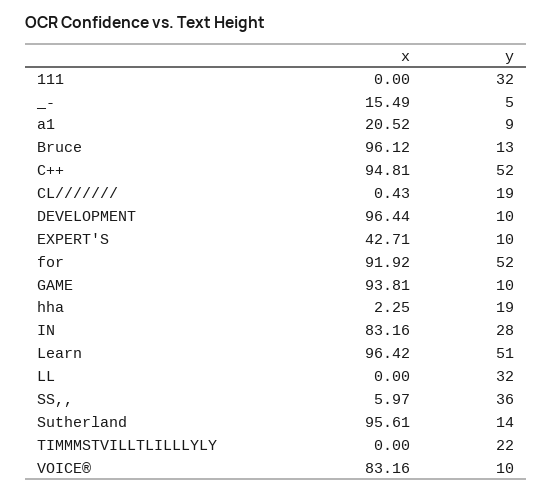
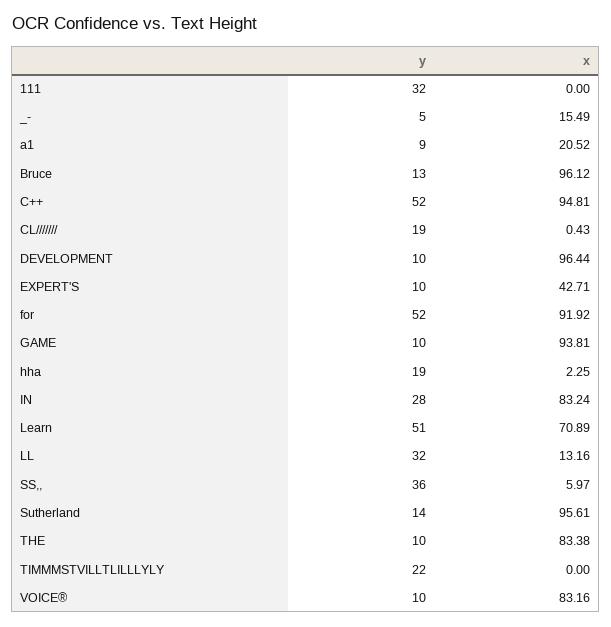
  {
    "x": {
      "111": 0,
      "_-": 15.49,
      "a1": 20.52,
      "Bruce": 96.12,
      "C++": 94.81,
      "CL///////": 0.43,
      "DEVELOPMENT": 96.44,
      "EXPERT'S": 42.71,
      "for": 91.92,
      "GAME": 93.81,
      "hha": 2.25,
-     "IN": 83.16,
+     "IN": 83.24,
-     "Learn": 96.42,
+     "Learn": 70.89,
-     "LL": 0,
+     "LL": 13.16,
      "SS,,": 5.97,
      "Sutherland": 95.61,
      "TIMMMSTVILLTLILLLYLY": 0,
-     "VOICE®": 83.16
+     "VOICE®": 83.16,
+     "THE": 83.38
    },
    "y": {
      "111": 32,
      "_-": 5,
      "a1": 9,
      "Bruce": 13,
      "C++": 52,
      "CL///////": 19,
      "DEVELOPMENT": 10,
      "EXPERT'S": 10,
      "for": 52,
      "GAME": 10,
      "hha": 19,
      "IN": 28,
      "Learn": 51,
      "LL": 32,
      "SS,,": 36,
      "Sutherland": 14,
      "TIMMMSTVILLTLILLLYLY": 22,
-     "VOICE®": 10
+     "VOICE®": 10,
+     "THE": 10
    }
  }

